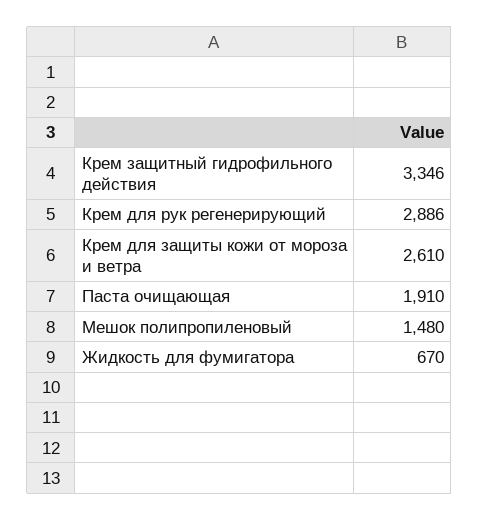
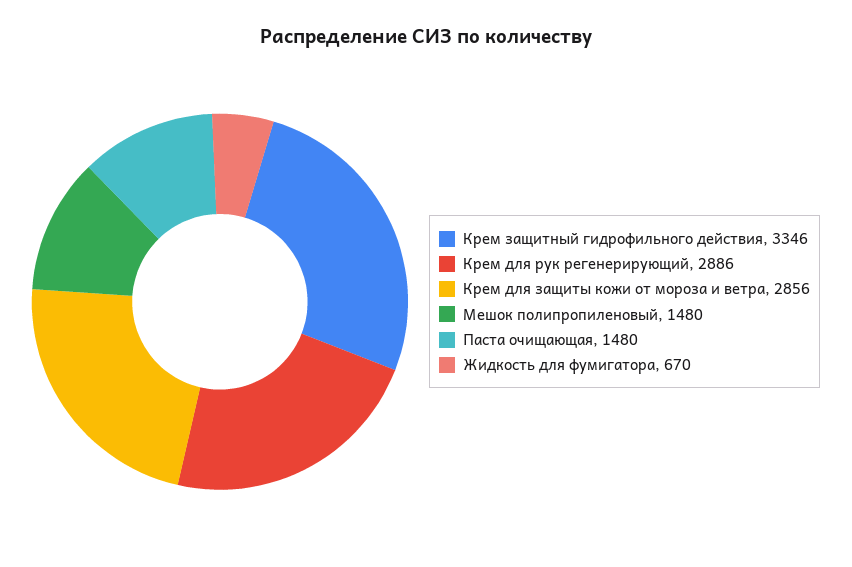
  {
    "Крем защитный гидрофильного действия": 3346,
    "Крем для рук регенерирующий": 2886,
-   "Крем для защиты кожи от мороза и ветра": 2610,
+   "Крем для защиты кожи от мороза и ветра": 2856,
-   "Паста очищающая": 1910,
+   "Паста очищающая": 1480,
    "Мешок полипропиленовый": 1480,
    "Жидкость для фумигатора": 670
  }

